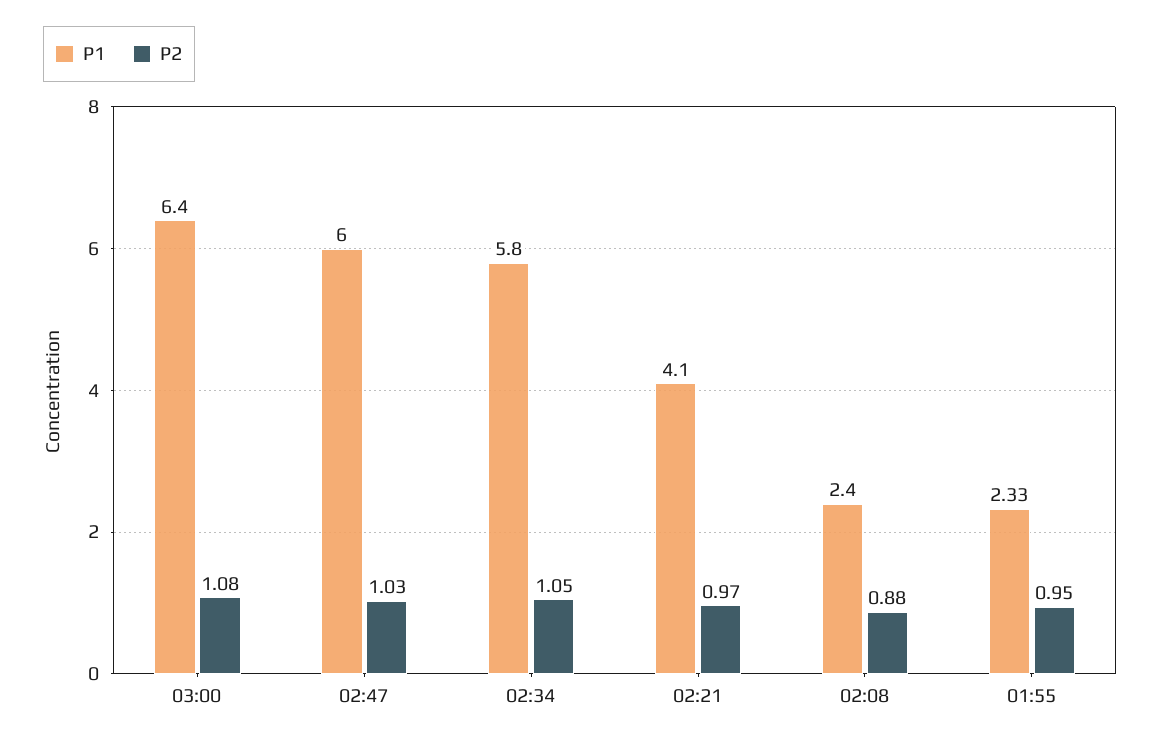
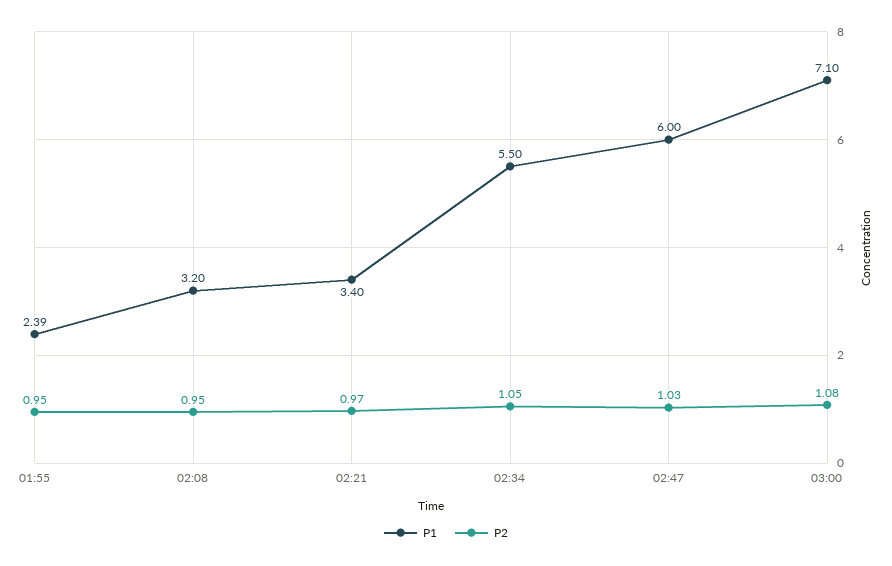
  {
    "P1": {
-     "03:00": 6.4,
+     "03:00": 7.1,
      "02:47": 6,
-     "02:34": 5.8,
+     "02:34": 5.5,
-     "02:21": 4.1,
+     "02:21": 3.4,
-     "02:08": 2.4,
+     "02:08": 3.2,
-     "01:55": 2.33
+     "01:55": 2.39
    },
    "P2": {
      "03:00": 1.08,
      "02:47": 1.03,
      "02:34": 1.05,
      "02:21": 0.97,
-     "02:08": 0.88,
+     "02:08": 0.95,
      "01:55": 0.95
    }
  }

